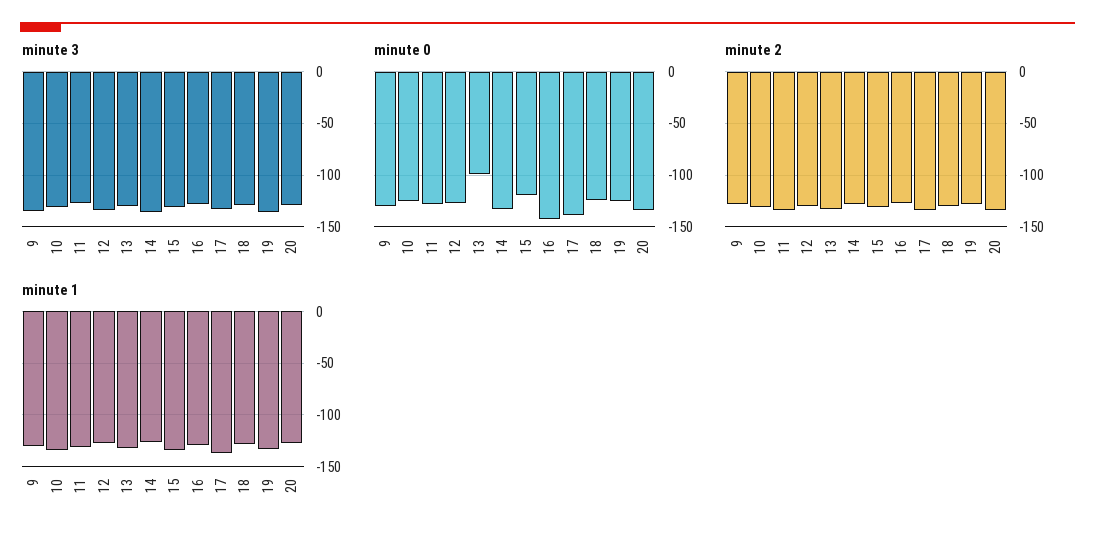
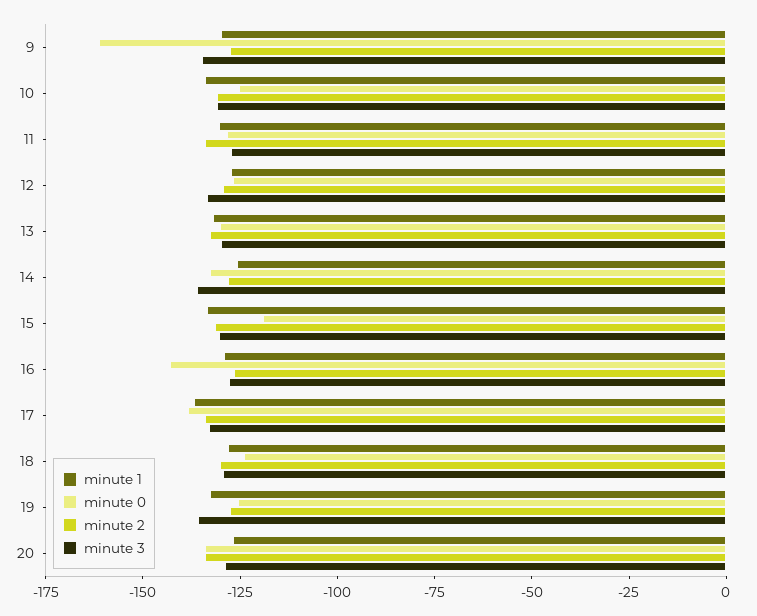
  {
    "minute 3": {
      "9": -135,
      "10": -130,
      "11": -125,
      "12": -135,
      "13": -130,
      "14": -135,
      "15": -130,
      "16": -130,
      "17": -135,
      "18": -130,
      "19": -135,
      "20": -130
    },
    "minute 0": {
-     "9": -130,
+     "9": -160,
      "10": -125,
      "11": -130,
      "12": -125,
-     "13": -100,
+     "13": -130,
      "14": -135,
      "15": -120,
      "16": -145,
      "17": -140,
      "18": -125,
      "19": -125,
      "20": -135
    },
    "minute 2": {
      "9": -130,
      "10": -130,
      "11": -135,
      "12": -130,
      "13": -135,
      "14": -130,
      "15": -130,
      "16": -125,
      "17": -135,
      "18": -130,
      "19": -130,
      "20": -135
    },
    "minute 1": {
      "9": -130,
      "10": -135,
      "11": -130,
      "12": -125,
      "13": -130,
      "14": -125,
      "15": -135,
      "16": -130,
      "17": -135,
      "18": -130,
      "19": -135,
      "20": -125
    }
  }

